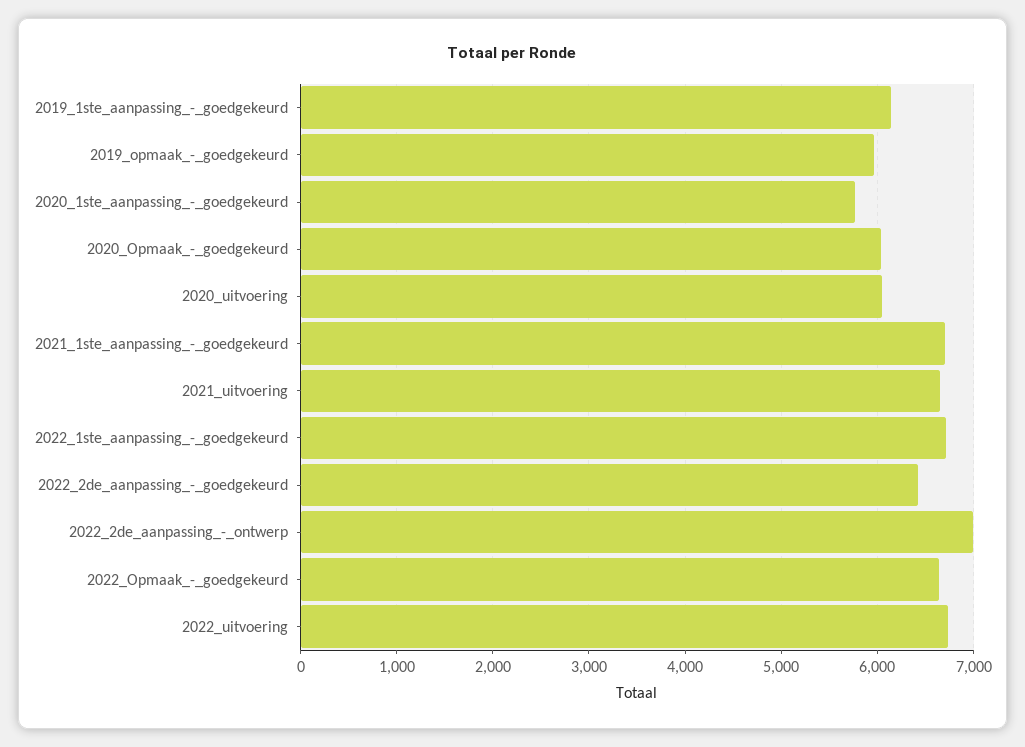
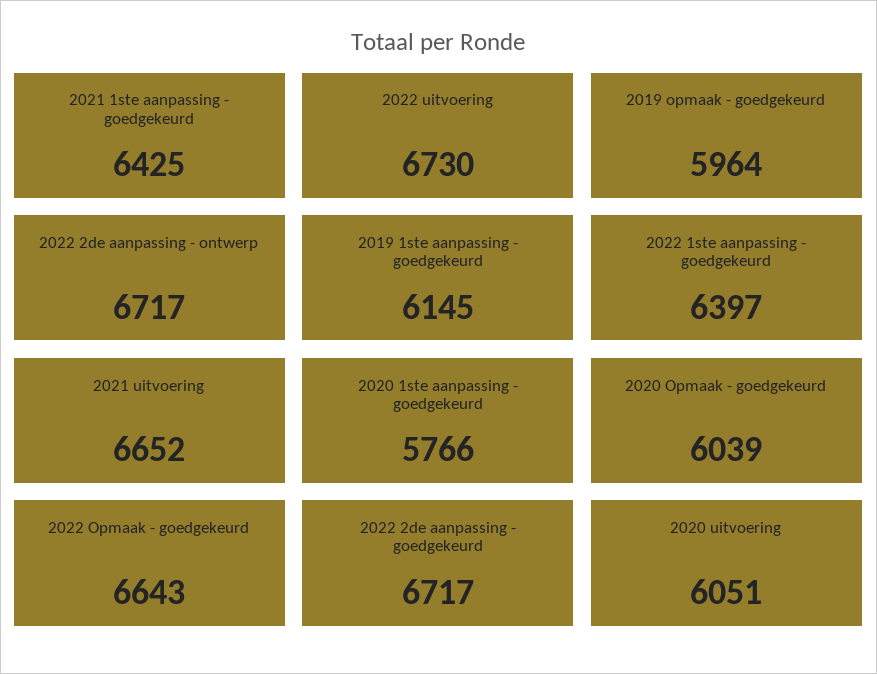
  {
    "2019_1ste_aanpassing_-_goedgekeurd": 6145,
    "2019_opmaak_-_goedgekeurd": 5964,
    "2020_1ste_aanpassing_-_goedgekeurd": 5766,
    "2020_Opmaak_-_goedgekeurd": 6039,
    "2020_uitvoering": 6051,
-   "2021_1ste_aanpassing_-_goedgekeurd": 6700,
+   "2021_1ste_aanpassing_-_goedgekeurd": 6425,
    "2021_uitvoering": 6652,
-   "2022_1ste_aanpassing_-_goedgekeurd": 6700,
+   "2022_1ste_aanpassing_-_goedgekeurd": 6397,
-   "2022_2de_aanpassing_-_goedgekeurd": 6400,
+   "2022_2de_aanpassing_-_goedgekeurd": 6717,
-   "2022_2de_aanpassing_-_ontwerp": 7000,
+   "2022_2de_aanpassing_-_ontwerp": 6717,
    "2022_Opmaak_-_goedgekeurd": 6643,
    "2022_uitvoering": 6730
  }

